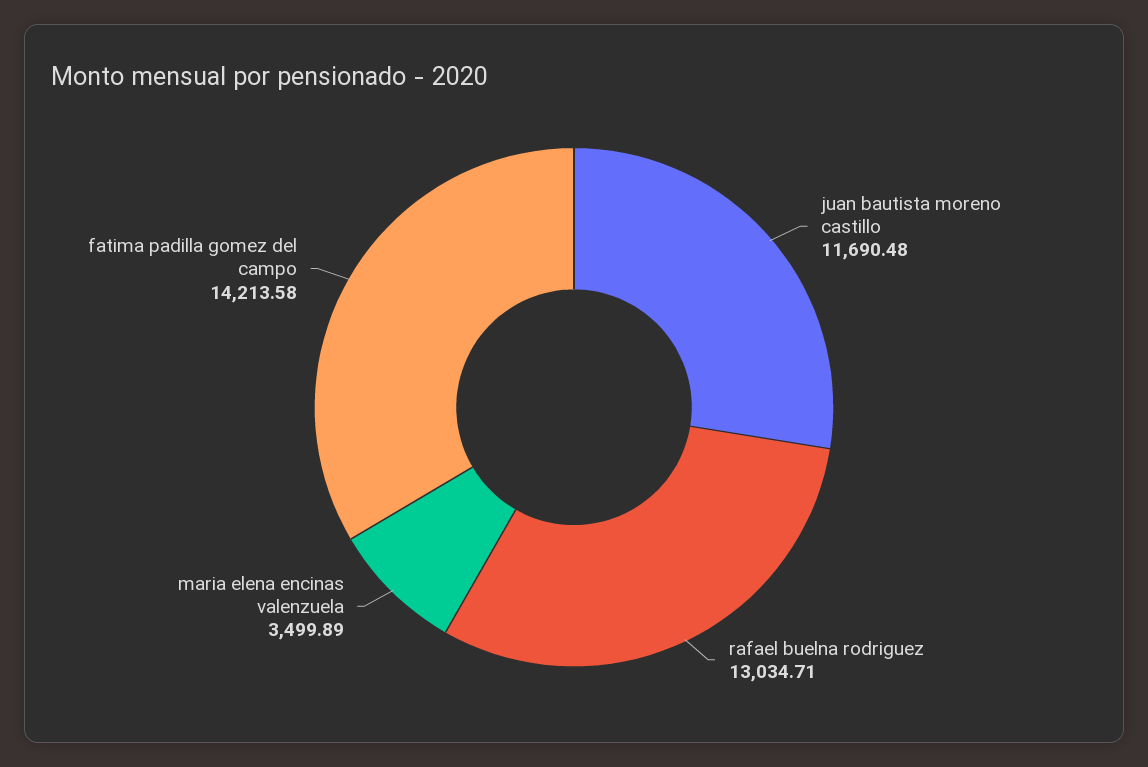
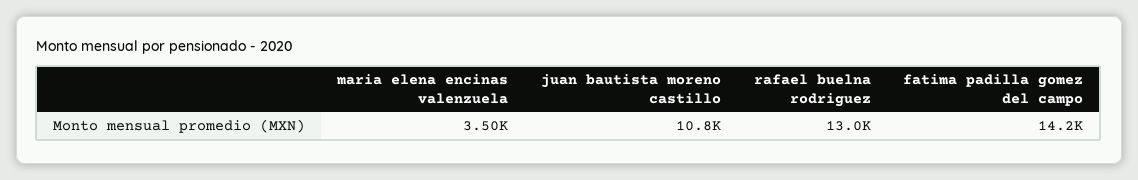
  {
-   "juan bautista moreno castillo": 11690.48,
+   "juan bautista moreno castillo": 10800,
    "rafael buelna rodriguez": 13034.71,
    "maria elena encinas valenzuela": 3499.89,
    "fatima padilla gomez del campo": 14213.58
  }

